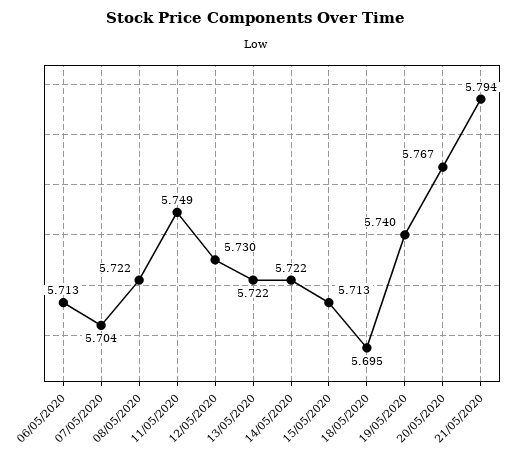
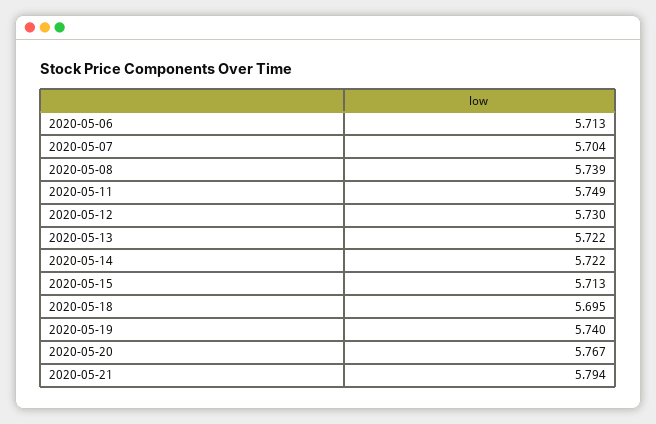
  {
    "06/05/2020": 5.713,
    "07/05/2020": 5.704,
-   "08/05/2020": 5.722,
+   "08/05/2020": 5.739,
    "11/05/2020": 5.749,
    "12/05/2020": 5.73,
    "13/05/2020": 5.722,
    "14/05/2020": 5.722,
    "15/05/2020": 5.713,
    "18/05/2020": 5.695,
    "19/05/2020": 5.74,
    "20/05/2020": 5.767,
    "21/05/2020": 5.794
  }

